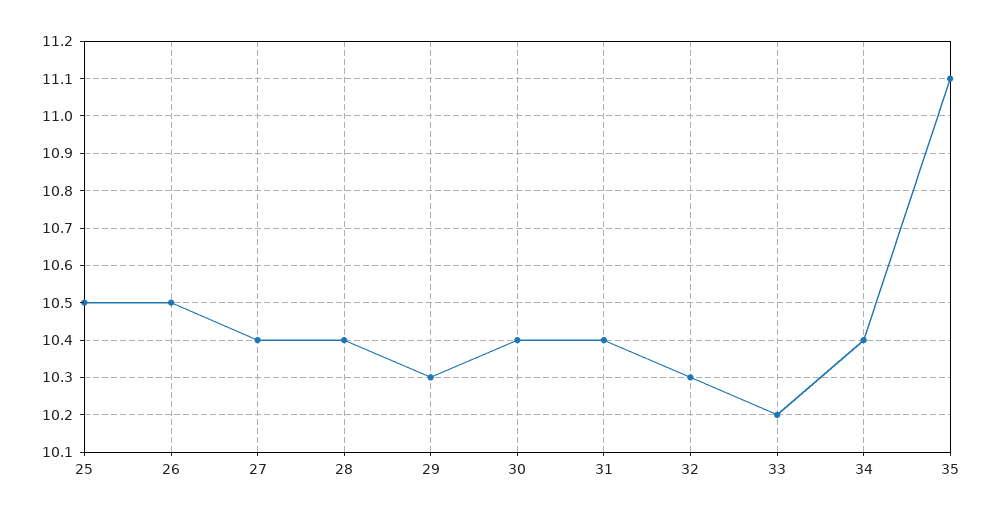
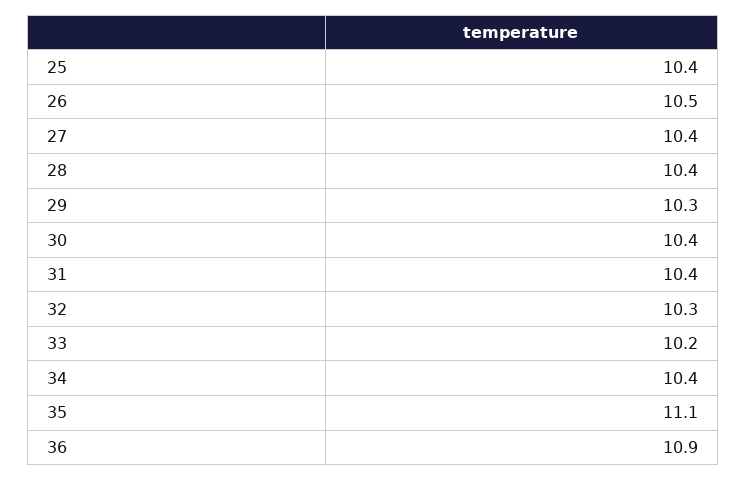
  {
-   "25": 10.5,
+   "25": 10.4,
    "26": 10.5,
    "27": 10.4,
    "28": 10.4,
    "29": 10.3,
    "30": 10.4,
    "31": 10.4,
    "32": 10.3,
    "33": 10.2,
    "34": 10.4,
-   "35": 11.1
+   "35": 11.1,
+   "36": 10.9
  }

